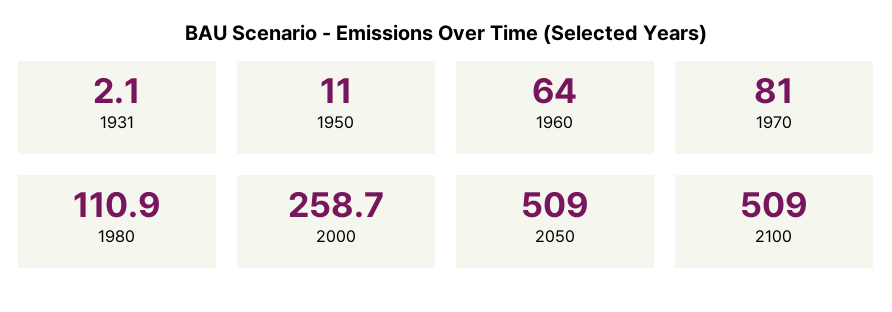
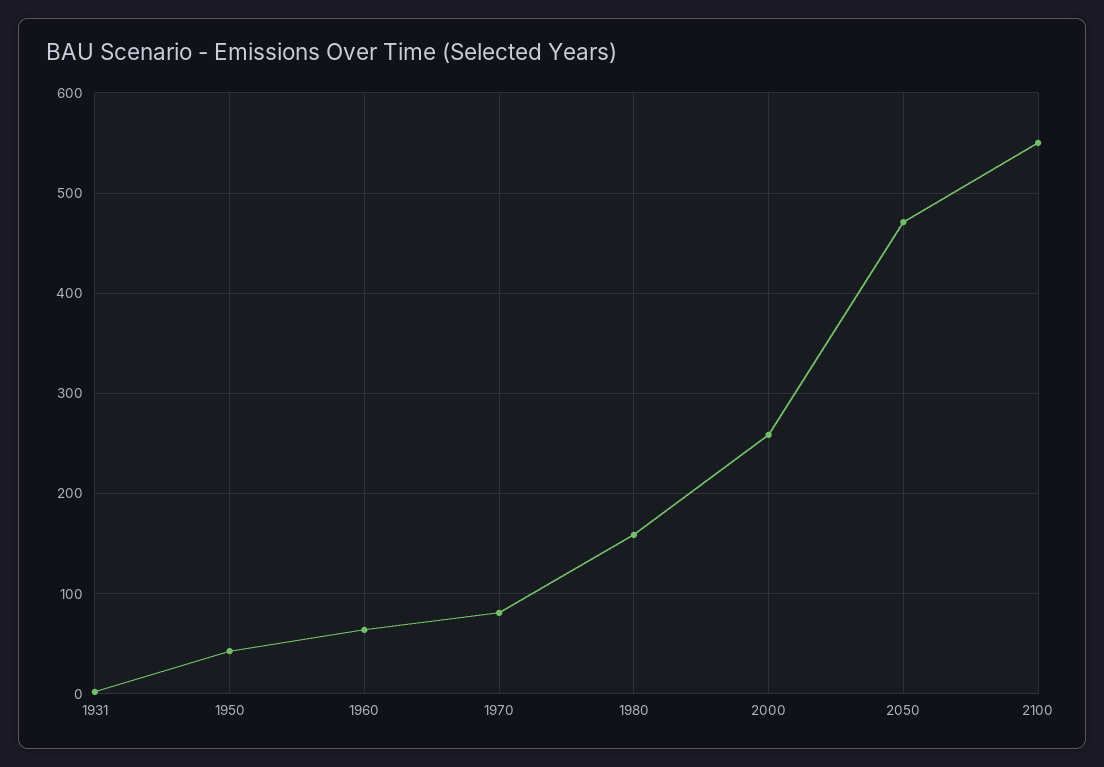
  {
    "1931": 2.1,
-   "1950": 11,
+   "1950": 40,
    "1960": 64,
    "1970": 81,
-   "1980": 110.9,
+   "1980": 160,
    "2000": 258.7,
-   "2050": 509,
+   "2050": 470,
-   "2100": 509
+   "2100": 550
  }

